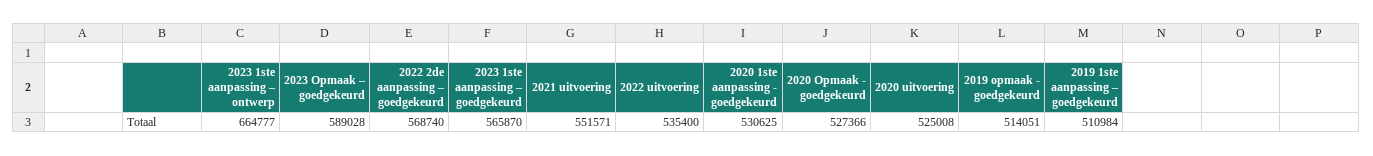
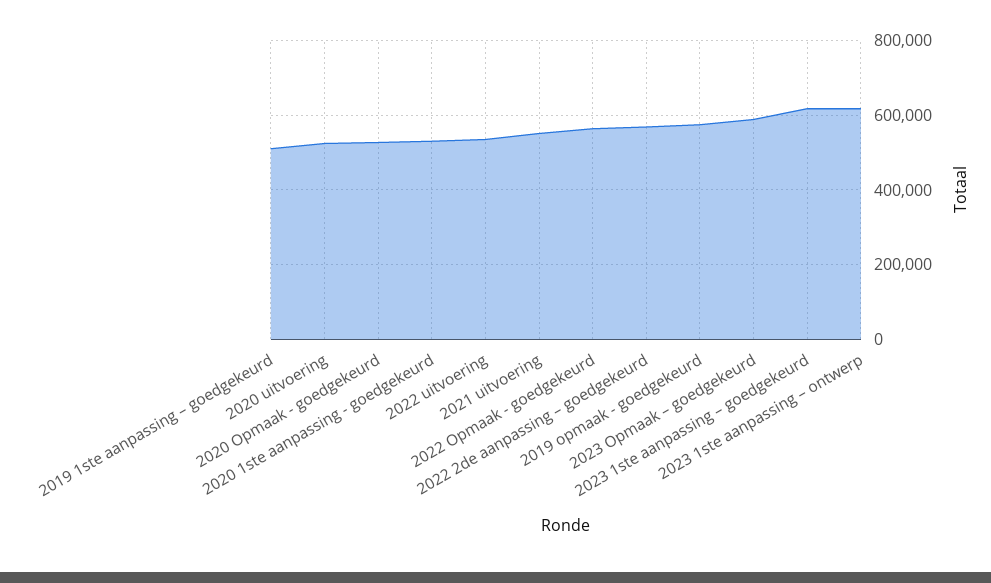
  {
-   "2023 1ste aanpassing – ontwerp": 664777,
+   "2023 1ste aanpassing – ontwerp": 620000,
    "2023 Opmaak – goedgekeurd": 589028,
    "2022 2de aanpassing – goedgekeurd": 568740,
-   "2023 1ste aanpassing – goedgekeurd": 565870,
+   "2023 1ste aanpassing – goedgekeurd": 620000,
    "2021 uitvoering": 551571,
    "2022 uitvoering": 535400,
    "2020 1ste aanpassing - goedgekeurd": 530625,
    "2020 Opmaak - goedgekeurd": 527366,
    "2020 uitvoering": 525008,
-   "2019 opmaak - goedgekeurd": 514051,
+   "2019 opmaak - goedgekeurd": 580000,
-   "2019 1ste aanpassing – goedgekeurd": 510984
+   "2019 1ste aanpassing – goedgekeurd": 510984,
+   "2022 Opmaak - goedgekeurd": 560000
  }

